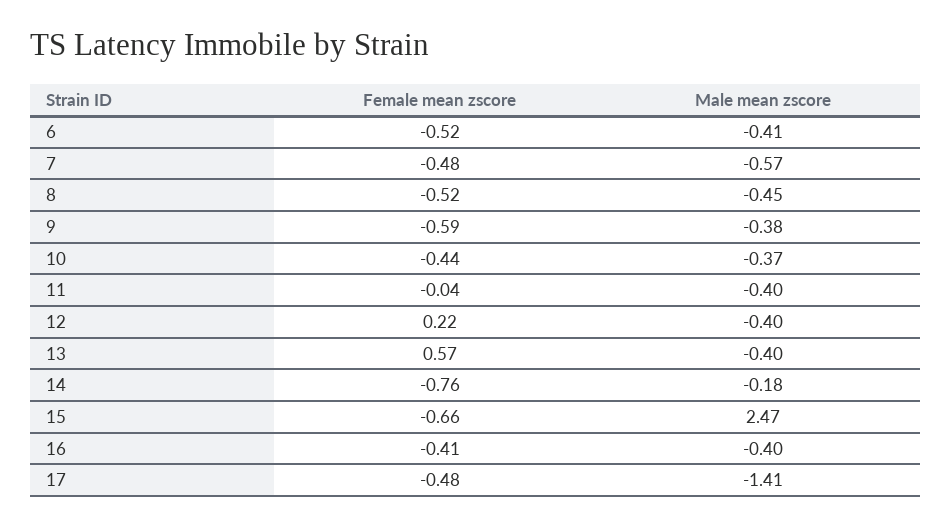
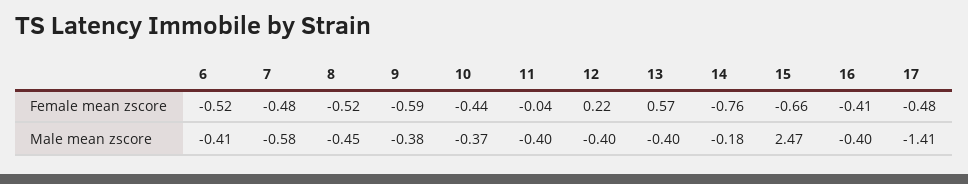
  {
    "Female mean zscore": {
      "6": -0.52,
      "7": -0.48,
      "8": -0.52,
      "9": -0.59,
      "10": -0.44,
      "11": -0.04,
      "12": 0.22,
      "13": 0.57,
      "14": -0.76,
      "15": -0.66,
      "16": -0.41,
      "17": -0.48
    },
    "Male mean zscore": {
      "6": -0.41,
-     "7": -0.57,
+     "7": -0.58,
      "8": -0.45,
      "9": -0.38,
      "10": -0.37,
      "11": -0.4,
      "12": -0.4,
      "13": -0.4,
      "14": -0.18,
      "15": 2.47,
      "16": -0.4,
      "17": -1.41
    }
  }

